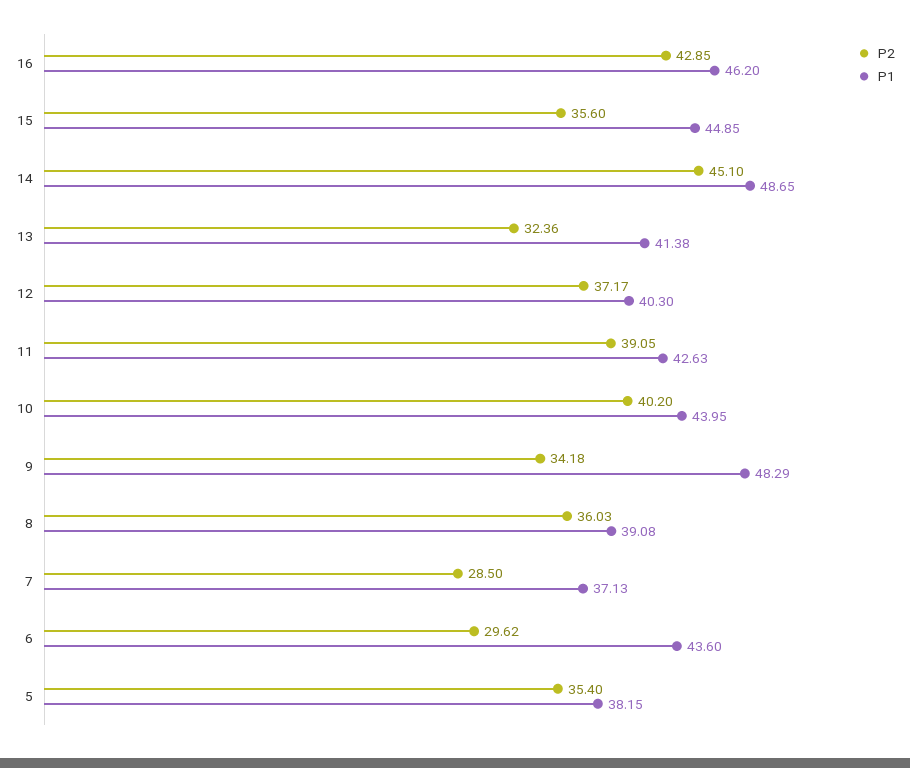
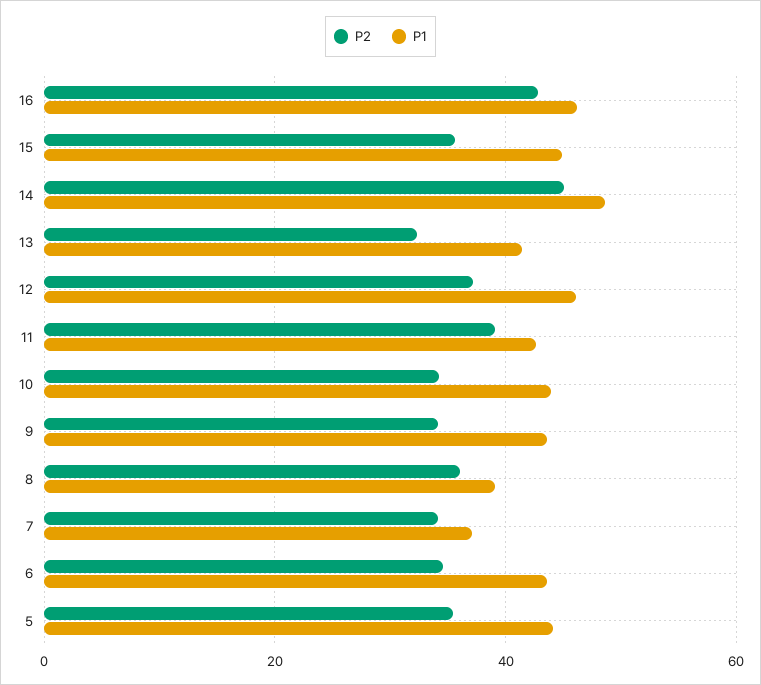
  {
    "P2": {
      "16": 42.85,
      "15": 35.6,
      "14": 45.1,
      "13": 32.36,
      "12": 37.17,
      "11": 39.05,
-     "10": 40.2,
+     "10": 34,
      "9": 34.18,
      "8": 36.03,
-     "7": 28.5,
+     "7": 34,
-     "6": 29.62,
+     "6": 34,
      "5": 35.4
    },
    "P1": {
      "16": 46.2,
      "15": 44.85,
      "14": 48.65,
      "13": 41.38,
-     "12": 40.3,
+     "12": 46,
      "11": 42.63,
      "10": 43.95,
-     "9": 48.29,
+     "9": 44,
      "8": 39.08,
      "7": 37.13,
      "6": 43.6,
-     "5": 38.15
+     "5": 44
    }
  }

